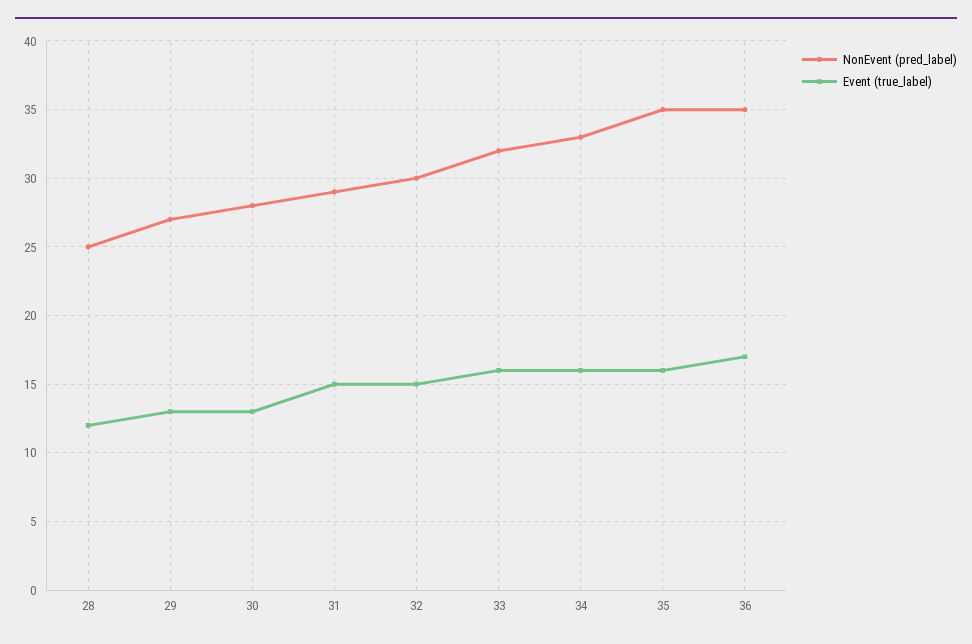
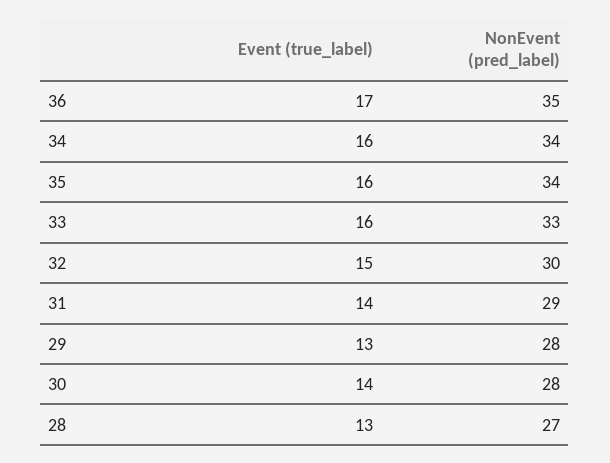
  {
    "NonEvent (pred_label)": {
-     "28": 25,
+     "28": 27,
-     "29": 27,
+     "29": 28,
      "30": 28,
      "31": 29,
      "32": 30,
-     "33": 32,
+     "33": 33,
-     "34": 33,
+     "34": 34,
-     "35": 35,
+     "35": 34,
      "36": 35
    },
    "Event (true_label)": {
-     "28": 12,
+     "28": 13,
      "29": 13,
-     "30": 13,
+     "30": 14,
-     "31": 15,
+     "31": 14,
      "32": 15,
      "33": 16,
      "34": 16,
      "35": 16,
      "36": 17
    }
  }

